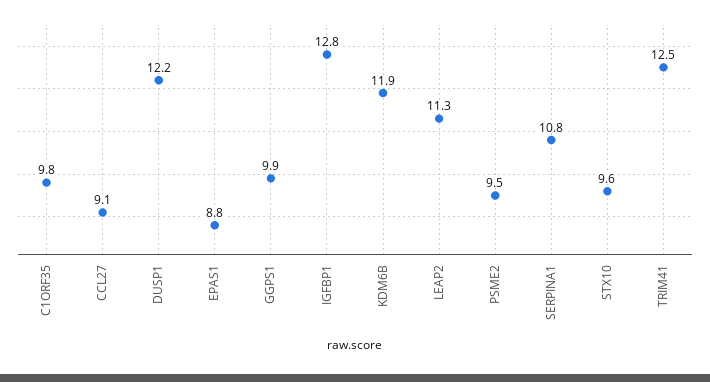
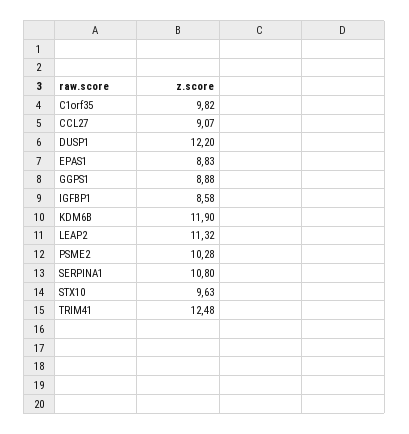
  {
    "C1ORF35": 9.82,
    "CCL27": 9.07,
    "DUSP1": 12.2,
    "EPAS1": 8.83,
-   "GGPS1": 9.9,
+   "GGPS1": 8.88,
-   "IGFBP1": 12.8,
+   "IGFBP1": 8.58,
    "KDM6B": 11.9,
    "LEAP2": 11.32,
-   "PSME2": 9.5,
+   "PSME2": 10.28,
    "SERPINA1": 10.8,
    "STX10": 9.63,
    "TRIM41": 12.48
  }

